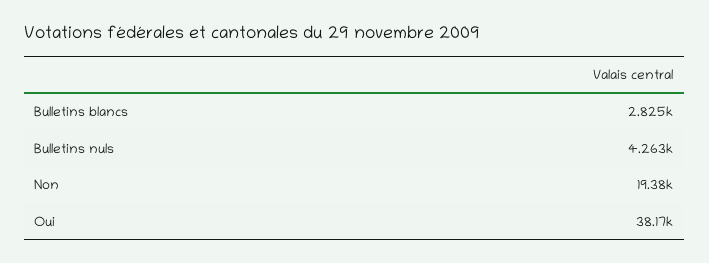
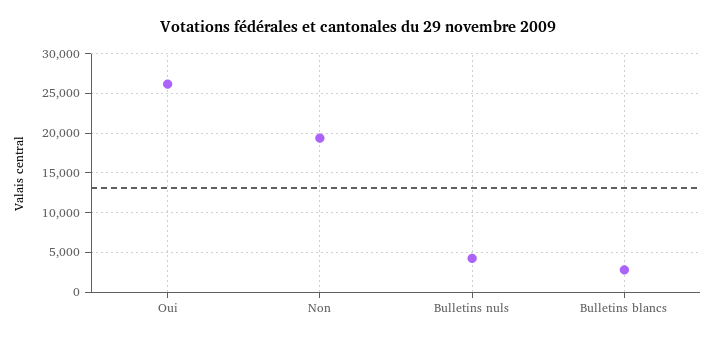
  {
    "Bulletins blancs": 2825,
    "Bulletins nuls": 4263,
    "Non": 19380,
-   "Oui": 38170
+   "Oui": 26000
  }

